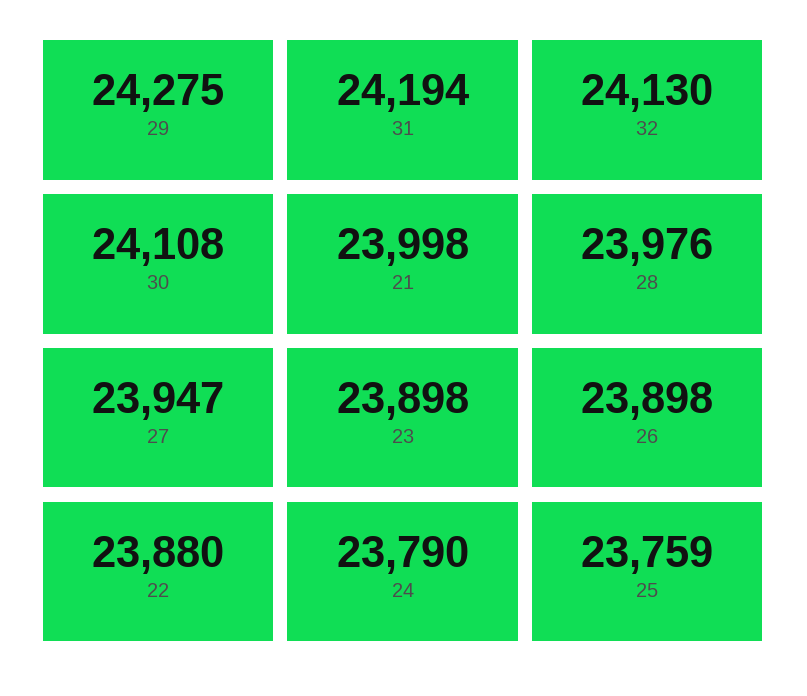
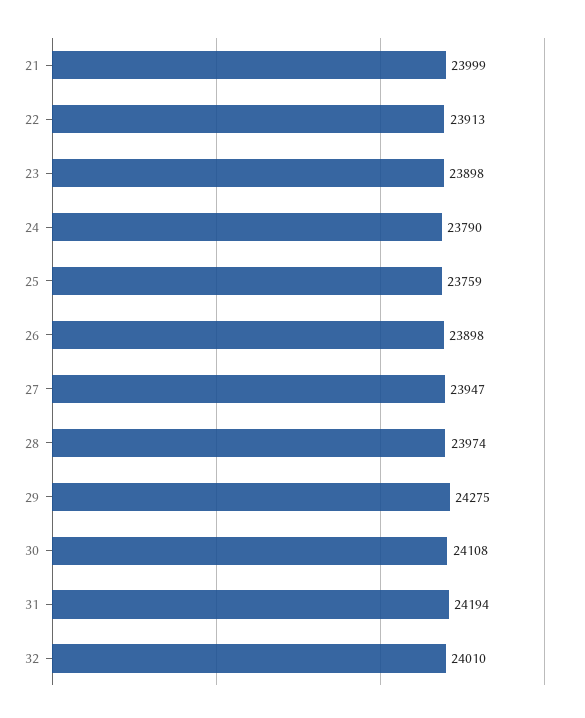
  {
    "29": 24275,
    "31": 24194,
-   "32": 24130,
+   "32": 24010,
    "30": 24108,
-   "21": 23998,
+   "21": 23999,
-   "28": 23976,
+   "28": 23974,
    "27": 23947,
    "23": 23898,
    "26": 23898,
-   "22": 23880,
+   "22": 23913,
    "24": 23790,
    "25": 23759
  }

